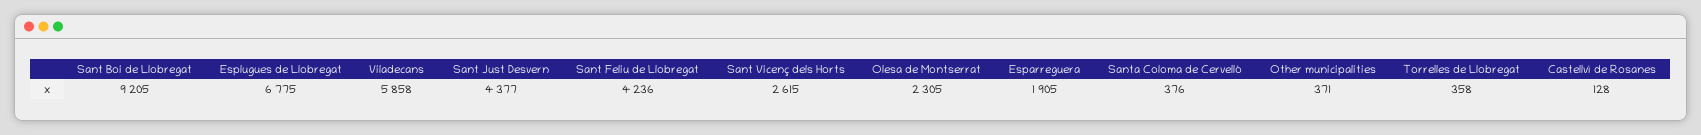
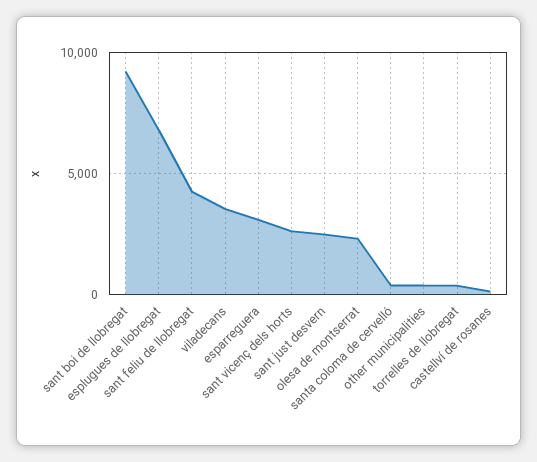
  {
    "Sant Boi de Llobregat": 9205,
    "Esplugues de Llobregat": 6775,
-   "Viladecans": 5858,
+   "Viladecans": 3500,
-   "Sant Just Desvern": 4377,
+   "Sant Just Desvern": 2500,
    "Sant Feliu de Llobregat": 4236,
    "Sant Vicenç dels Horts": 2615,
    "Olesa de Montserrat": 2305,
-   "Esparreguera": 1905,
+   "Esparreguera": 3000,
    "Santa Coloma de Cervelló": 376,
    "Other municipalities": 371,
    "Torrelles de Llobregat": 358,
    "Castellví de Rosanes": 128
  }

